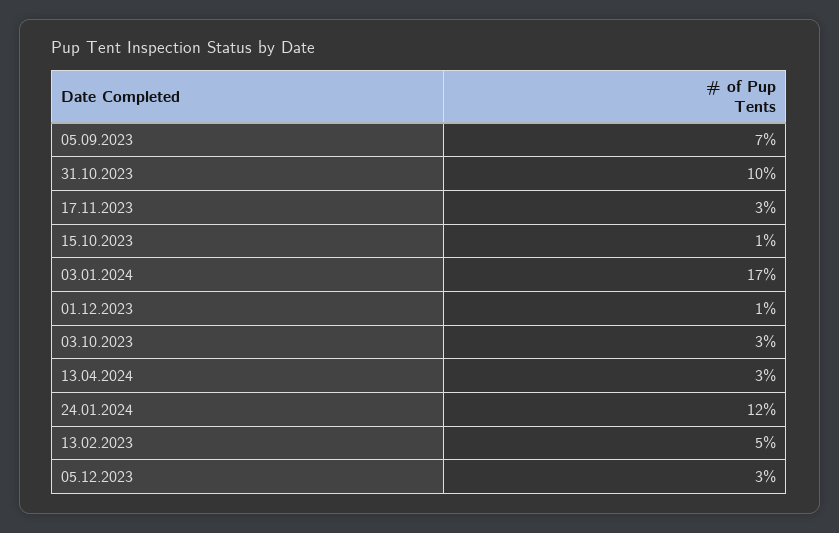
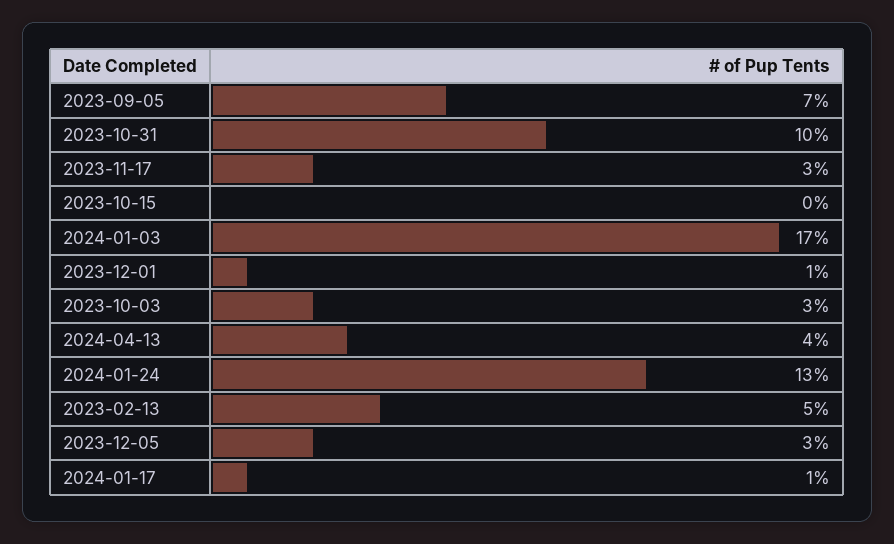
  {
    "05.09.2023": 7,
    "31.10.2023": 10,
    "17.11.2023": 3,
-   "15.10.2023": 1,
+   "15.10.2023": 0,
    "03.01.2024": 17,
    "01.12.2023": 1,
    "03.10.2023": 3,
-   "13.04.2024": 3,
+   "13.04.2024": 4,
-   "24.01.2024": 12,
+   "24.01.2024": 13,
    "13.02.2023": 5,
-   "05.12.2023": 3
+   "05.12.2023": 3,
+   "2024-01-17": 1
  }

